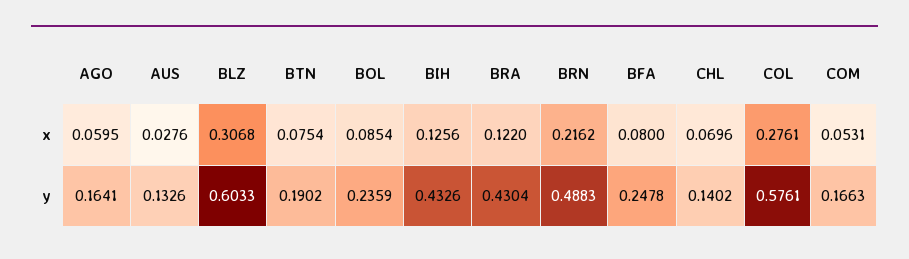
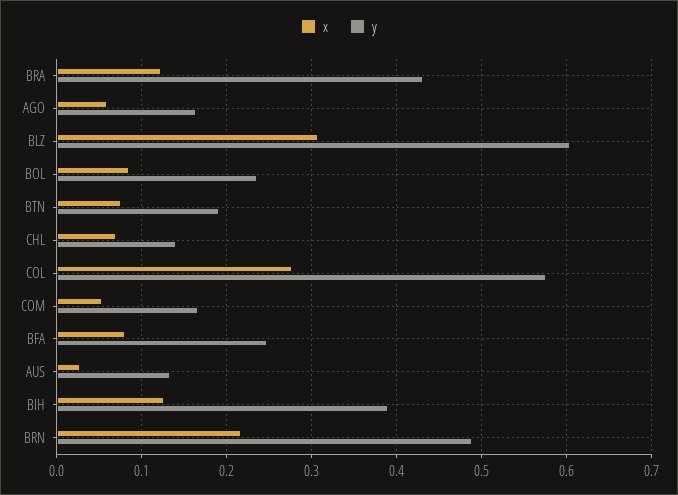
  {
    "x": {
      "AGO": 0.0595,
      "AUS": 0.0276,
      "BLZ": 0.3068,
      "BTN": 0.0754,
      "BOL": 0.0854,
      "BIH": 0.1256,
      "BRA": 0.122,
      "BRN": 0.2162,
      "BFA": 0.08,
      "CHL": 0.0696,
      "COL": 0.2761,
      "COM": 0.0531
    },
    "y": {
      "AGO": 0.1641,
      "AUS": 0.1326,
      "BLZ": 0.6033,
      "BTN": 0.1902,
      "BOL": 0.2359,
-     "BIH": 0.4326,
+     "BIH": 0.39,
      "BRA": 0.4304,
      "BRN": 0.4883,
      "BFA": 0.2478,
      "CHL": 0.1402,
      "COL": 0.5761,
      "COM": 0.1663
    }
  }

